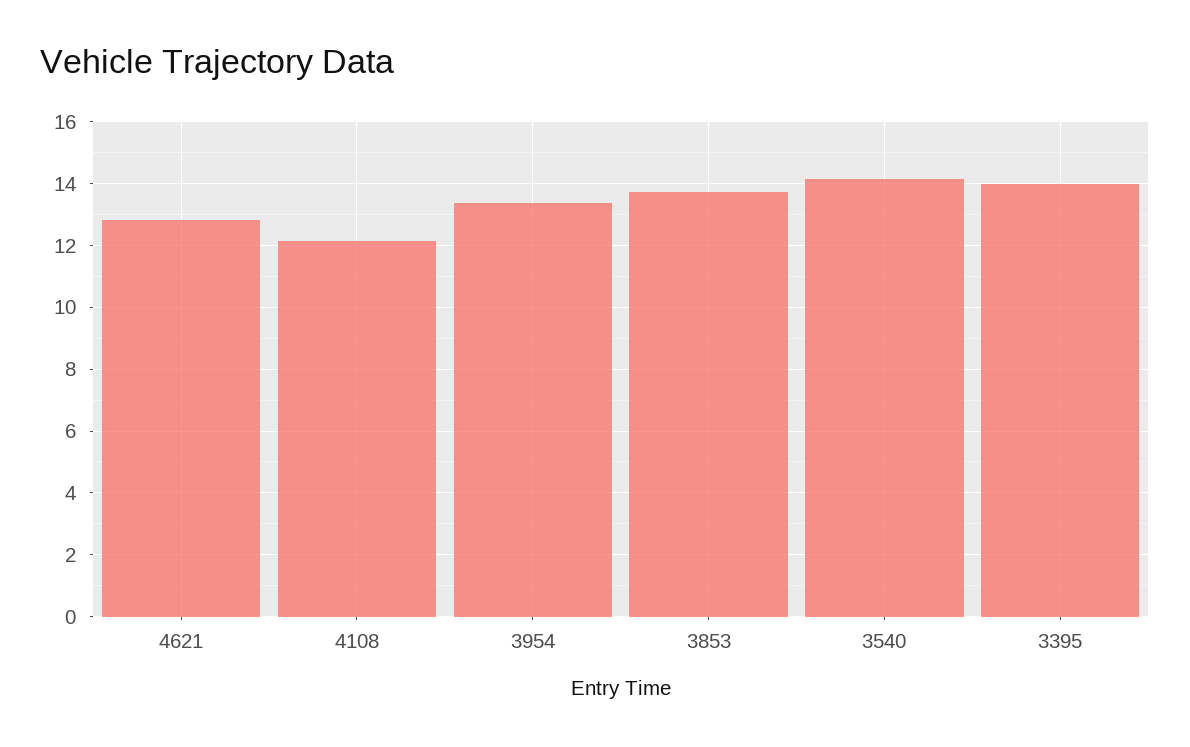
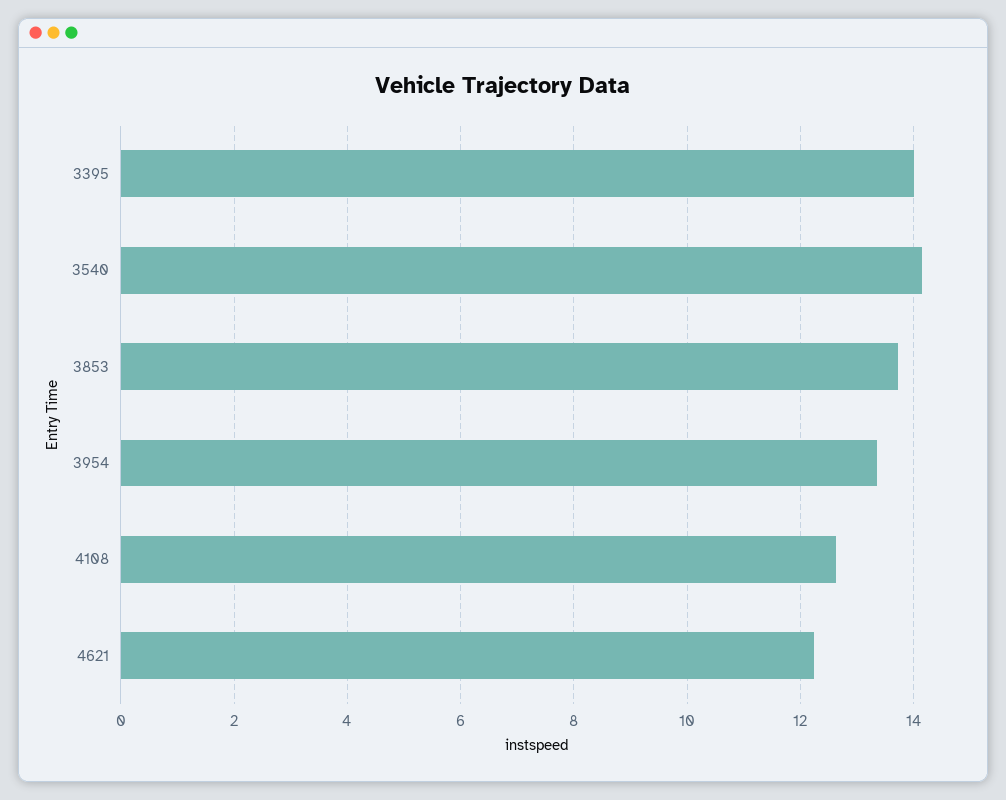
  {
-   "4621": 12.8,
+   "4621": 12.2,
-   "4108": 12.2,
+   "4108": 12.6,
    "3954": 13.4,
    "3853": 13.8,
    "3540": 14.2,
    "3395": 14
  }

